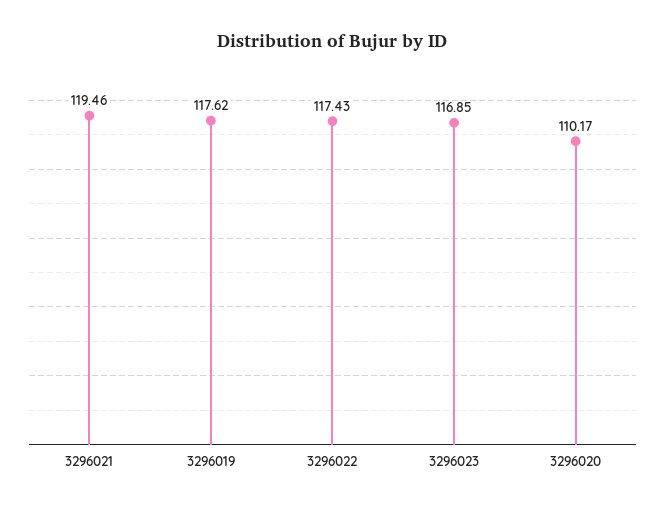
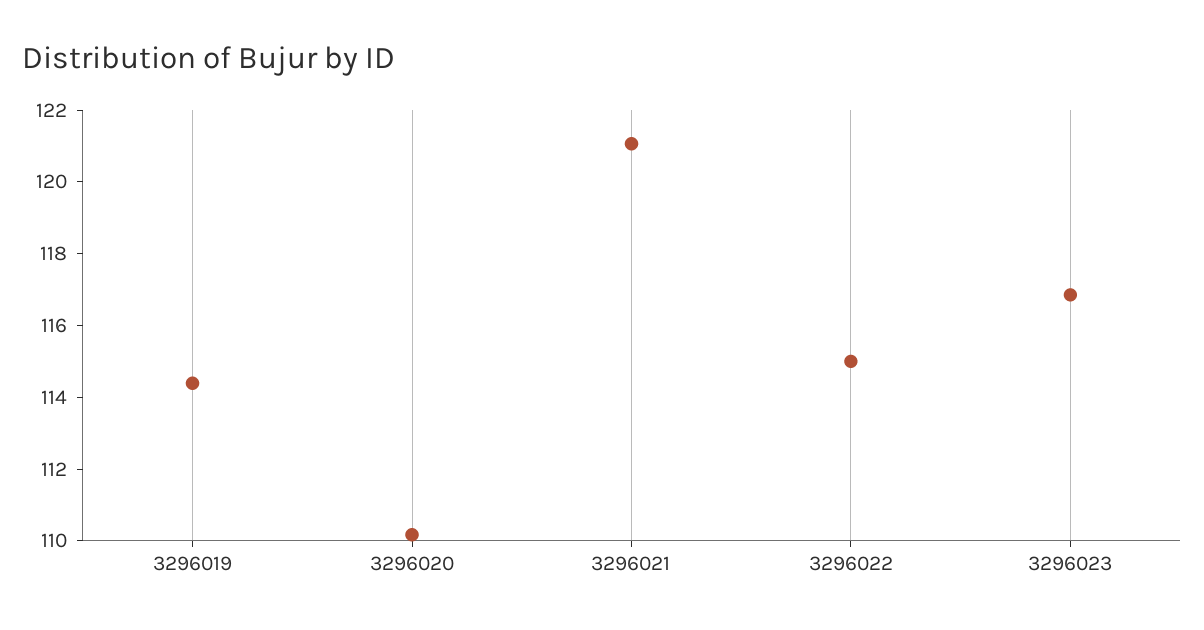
  {
-   "3296021": 119.46,
+   "3296021": 121,
-   "3296019": 117.62,
+   "3296019": 114.5,
-   "3296022": 117.43,
+   "3296022": 115,
    "3296023": 116.85,
    "3296020": 110.17
  }

